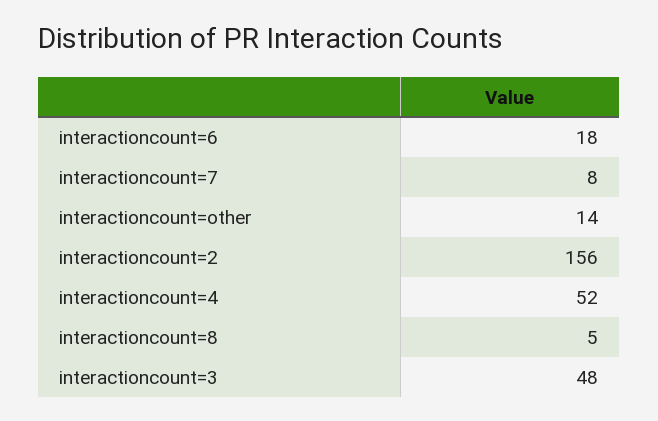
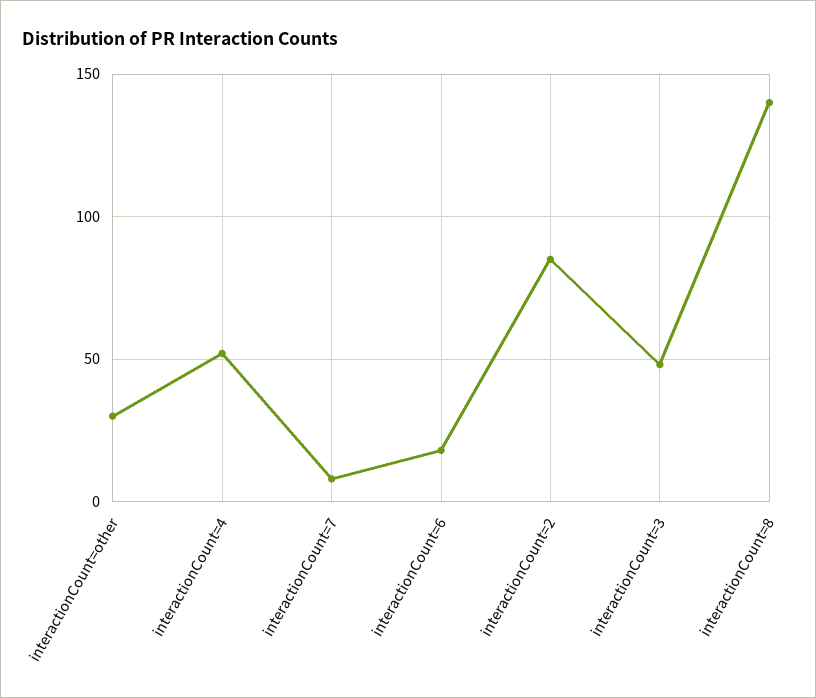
  {
    "interactioncount=6": 18,
    "interactioncount=7": 8,
-   "interactioncount=other": 14,
+   "interactioncount=other": 30,
-   "interactioncount=2": 156,
+   "interactioncount=2": 85,
    "interactioncount=4": 52,
-   "interactioncount=8": 5,
+   "interactioncount=8": 140,
    "interactioncount=3": 48
  }

